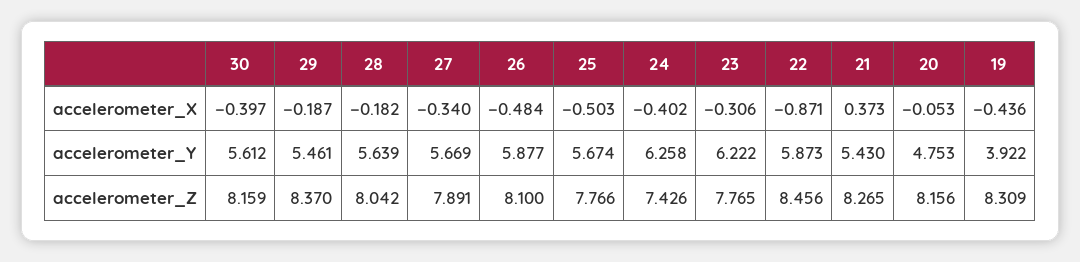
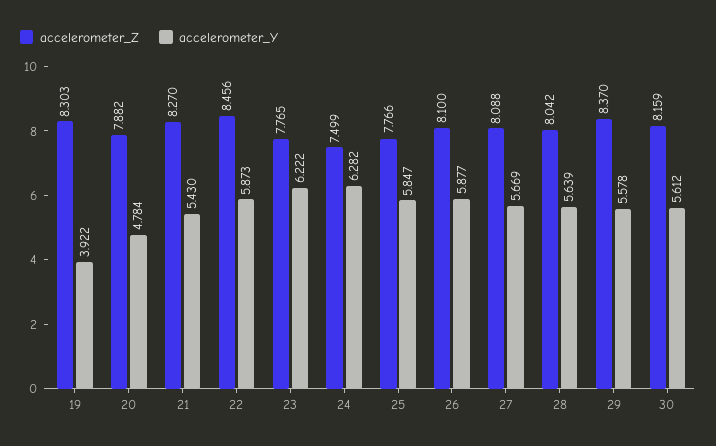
  {
-   "accelerometer_X": {
-     "30": -0.397,
-     "29": -0.187,
-     "28": -0.182,
-     "27": -0.34,
-     "26": -0.484,
-     "25": -0.503,
-     "24": -0.402,
-     "23": -0.306,
-     "22": -0.871,
-     "21": 0.373,
-     "20": -0.053,
-     "19": -0.436
-   },
    "accelerometer_Y": {
      "30": 5.612,
-     "29": 5.461,
+     "29": 5.578,
      "28": 5.639,
      "27": 5.669,
      "26": 5.877,
-     "25": 5.674,
+     "25": 5.847,
-     "24": 6.258,
+     "24": 6.282,
      "23": 6.222,
      "22": 5.873,
      "21": 5.43,
-     "20": 4.753,
+     "20": 4.784,
      "19": 3.922
    },
    "accelerometer_Z": {
      "30": 8.159,
      "29": 8.37,
      "28": 8.042,
-     "27": 7.891,
+     "27": 8.088,
      "26": 8.1,
      "25": 7.766,
-     "24": 7.426,
+     "24": 7.499,
      "23": 7.765,
      "22": 8.456,
-     "21": 8.265,
+     "21": 8.27,
-     "20": 8.156,
+     "20": 7.882,
-     "19": 8.309
+     "19": 8.303
    }
  }

